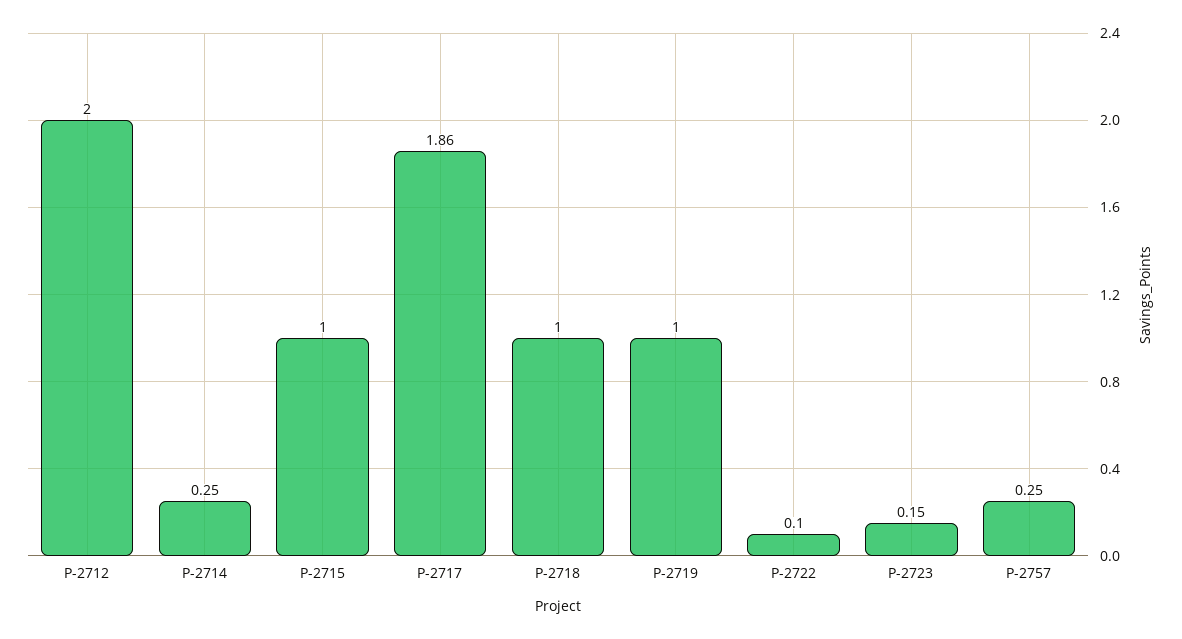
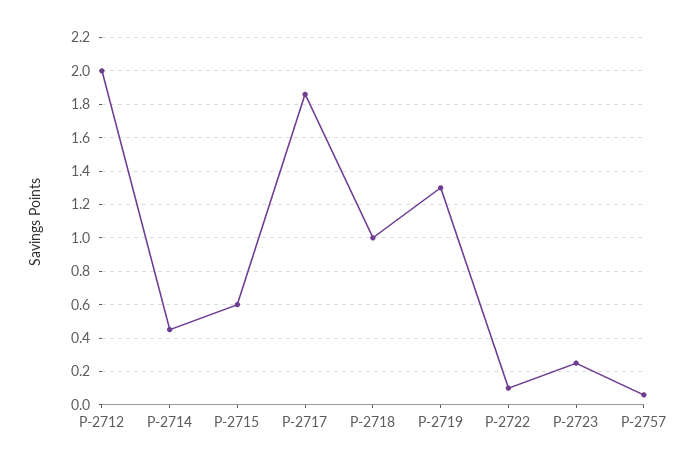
  {
    "P-2712": 2,
-   "P-2714": 0.25,
+   "P-2714": 0.45,
-   "P-2715": 1,
+   "P-2715": 0.6,
    "P-2717": 1.86,
    "P-2718": 1,
-   "P-2719": 1,
+   "P-2719": 1.3,
    "P-2722": 0.1,
-   "P-2723": 0.15,
+   "P-2723": 0.25,
-   "P-2757": 0.25
+   "P-2757": 0.05
  }

